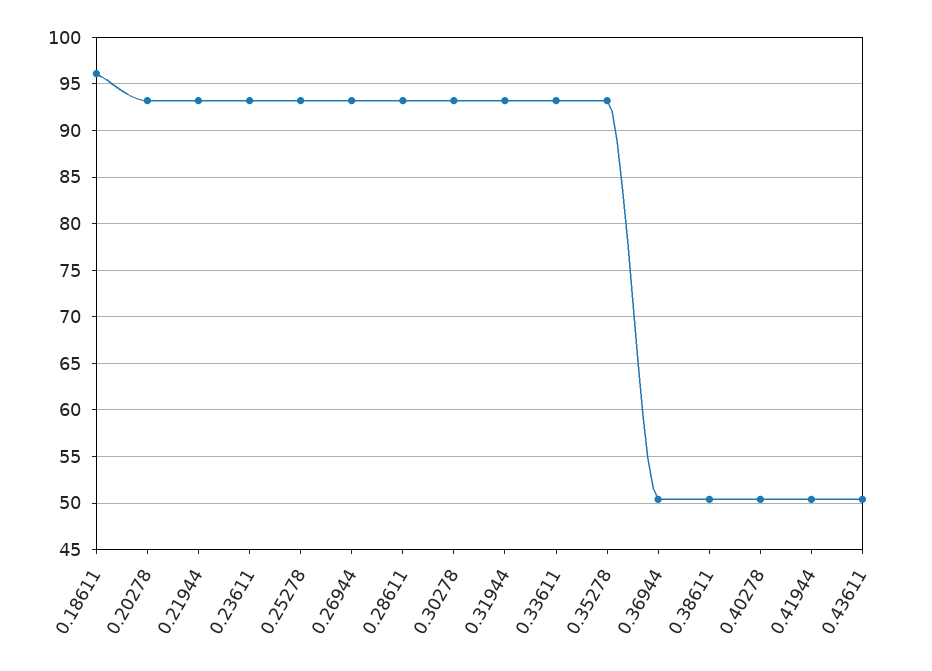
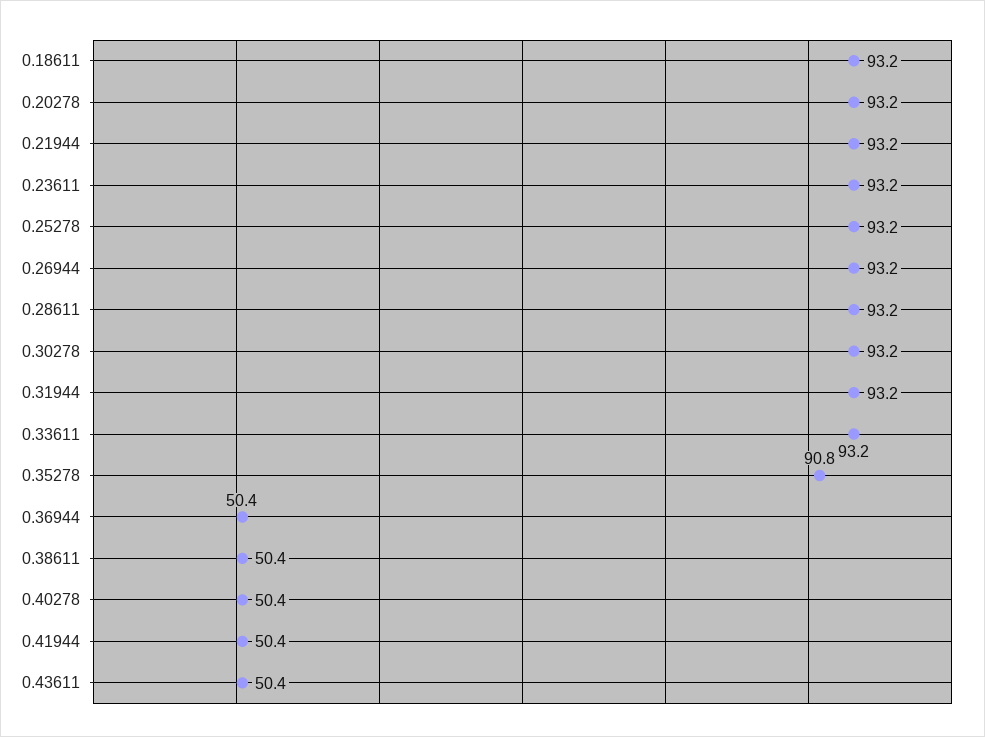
  {
-   "0.18611": 96,
+   "0.18611": 93.2,
    "0.20278": 93.2,
    "0.21944": 93.2,
    "0.23611": 93.2,
    "0.25278": 93.2,
    "0.26944": 93.2,
    "0.28611": 93.2,
    "0.30278": 93.2,
    "0.31944": 93.2,
    "0.33611": 93.2,
-   "0.35278": 93,
+   "0.35278": 90.8,
    "0.36944": 50.4,
    "0.38611": 50.4,
    "0.40278": 50.4,
    "0.41944": 50.4,
    "0.43611": 50.4
  }

